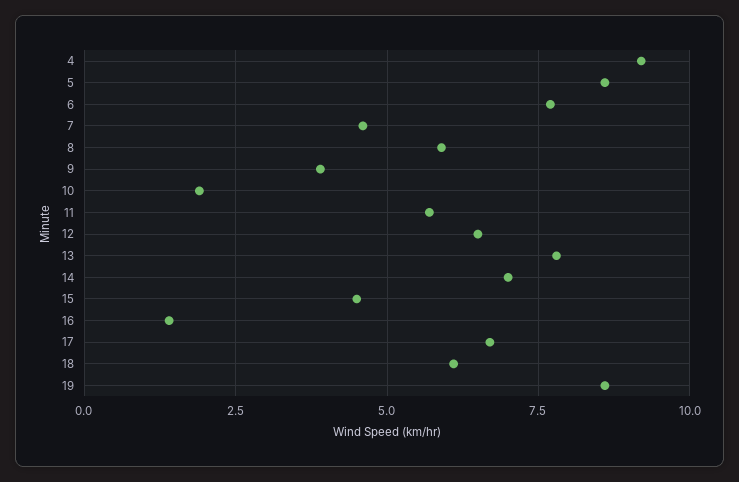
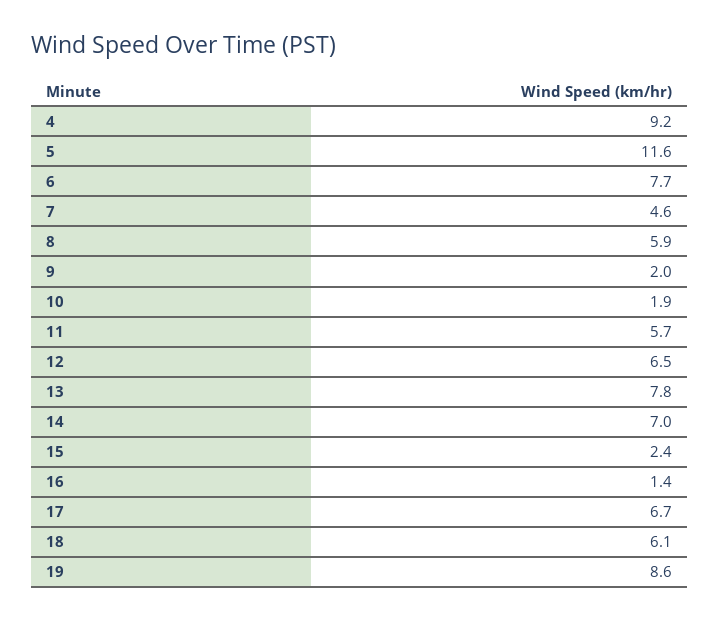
  {
    "4": 9.2,
-   "5": 8.5,
+   "5": 11.6,
    "6": 7.7,
    "7": 4.6,
    "8": 5.9,
-   "9": 4,
+   "9": 2,
    "10": 1.9,
    "11": 5.7,
    "12": 6.5,
    "13": 7.8,
    "14": 7,
-   "15": 4.5,
+   "15": 2.4,
    "16": 1.4,
    "17": 6.7,
    "18": 6.1,
    "19": 8.6
  }

